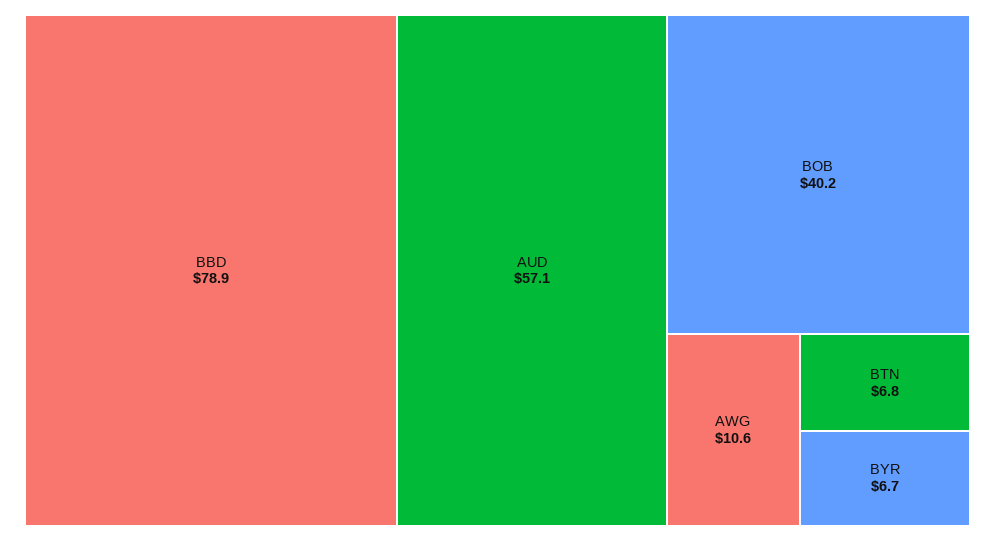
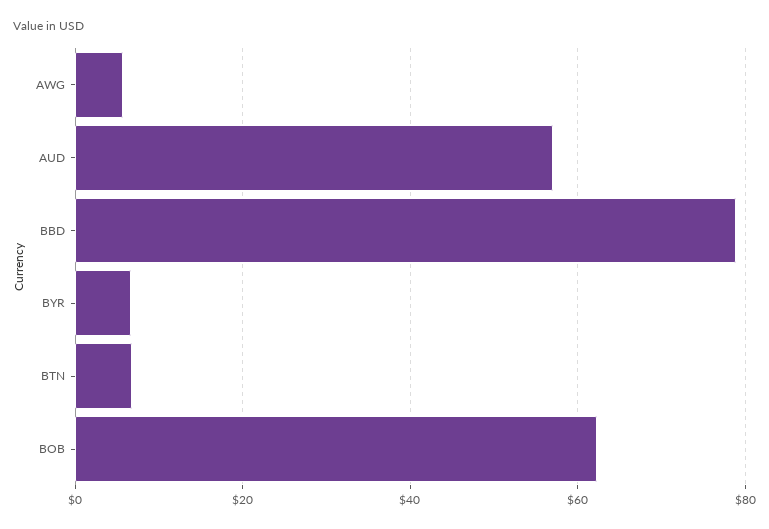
  {
    "BBD": 78.9,
    "AUD": 57.1,
-   "BOB": 40.2,
+   "BOB": 62,
-   "AWG": 10.6,
+   "AWG": 6,
    "BTN": 6.8,
    "BYR": 6.7
  }

